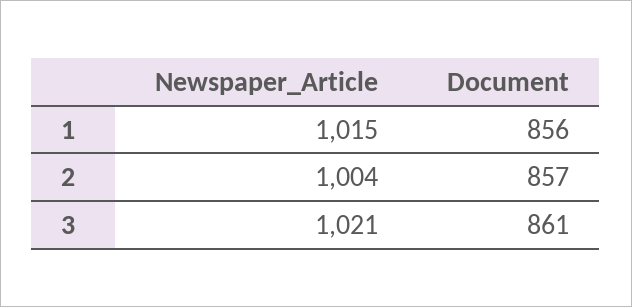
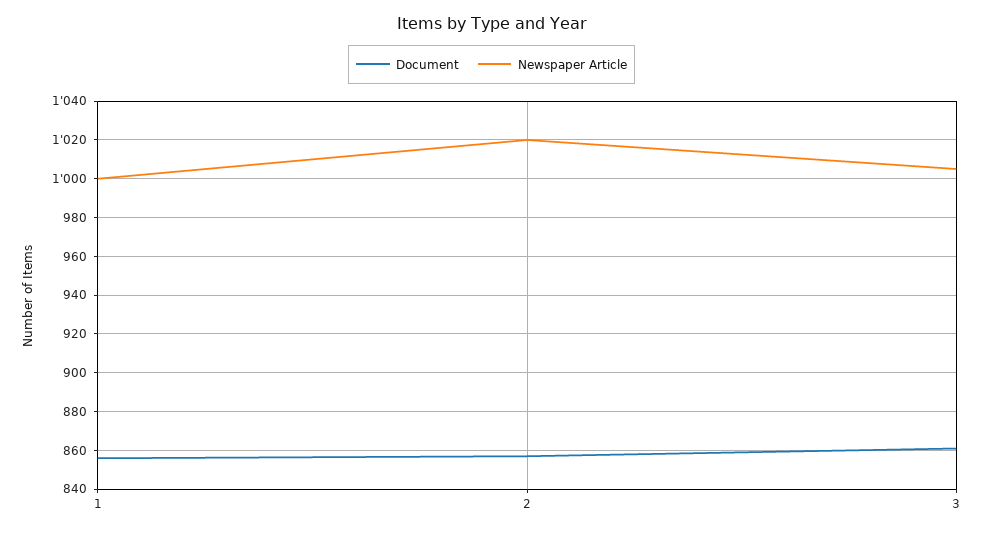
  {
    "Newspaper_Article": {
-     "1": 1015,
+     "1": 1000,
-     "2": 1004,
+     "2": 1020,
-     "3": 1021
+     "3": 1005
    },
    "Document": {
      "1": 856,
      "2": 857,
      "3": 861
    }
  }

